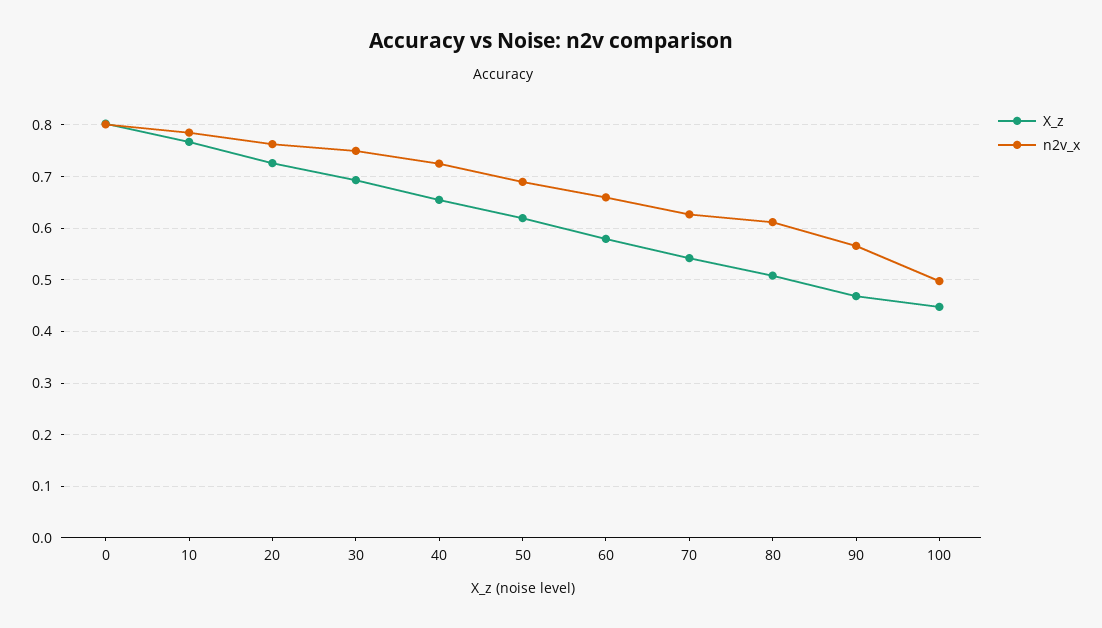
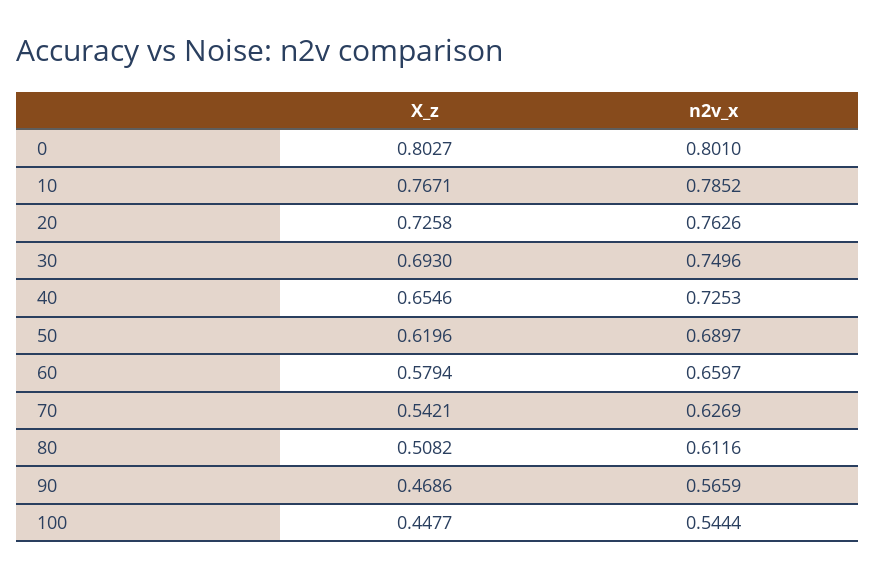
  {
    "X_z": {
      "0": 0.8027,
      "10": 0.7671,
      "20": 0.7258,
      "30": 0.693,
      "40": 0.6546,
      "50": 0.6196,
      "60": 0.5794,
      "70": 0.5421,
      "80": 0.5082,
      "90": 0.4686,
      "100": 0.4477
    },
    "n2v_x": {
      "0": 0.801,
      "10": 0.7852,
      "20": 0.7626,
      "30": 0.7496,
      "40": 0.7253,
      "50": 0.6897,
      "60": 0.6597,
      "70": 0.6269,
      "80": 0.6116,
      "90": 0.5659,
-     "100": 0.5
+     "100": 0.5444
    }
  }

